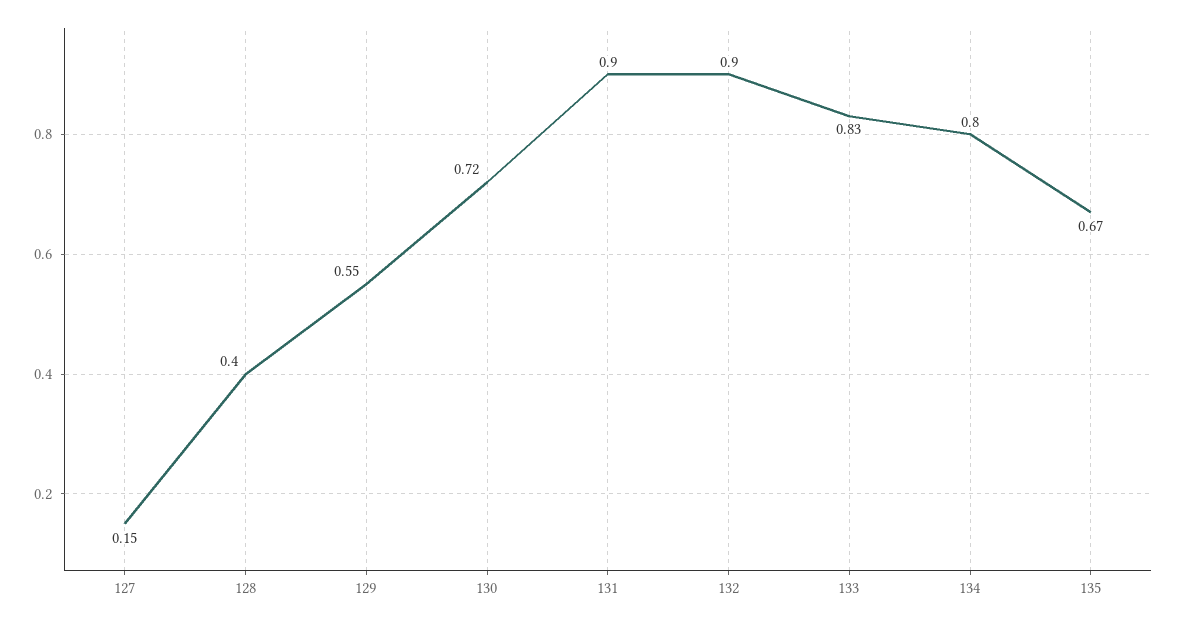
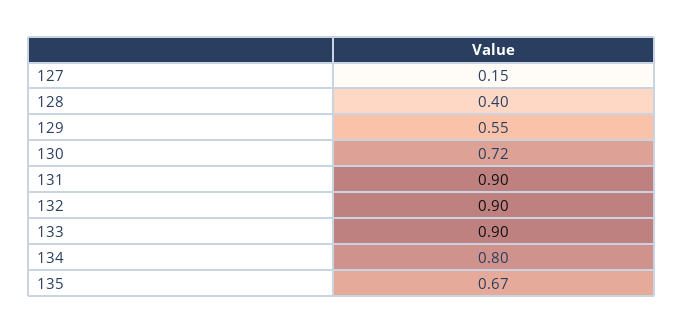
  {
    "127": 0.15,
    "128": 0.4,
    "129": 0.55,
    "130": 0.72,
    "131": 0.9,
    "132": 0.9,
-   "133": 0.83,
+   "133": 0.9,
    "134": 0.8,
    "135": 0.67
  }

